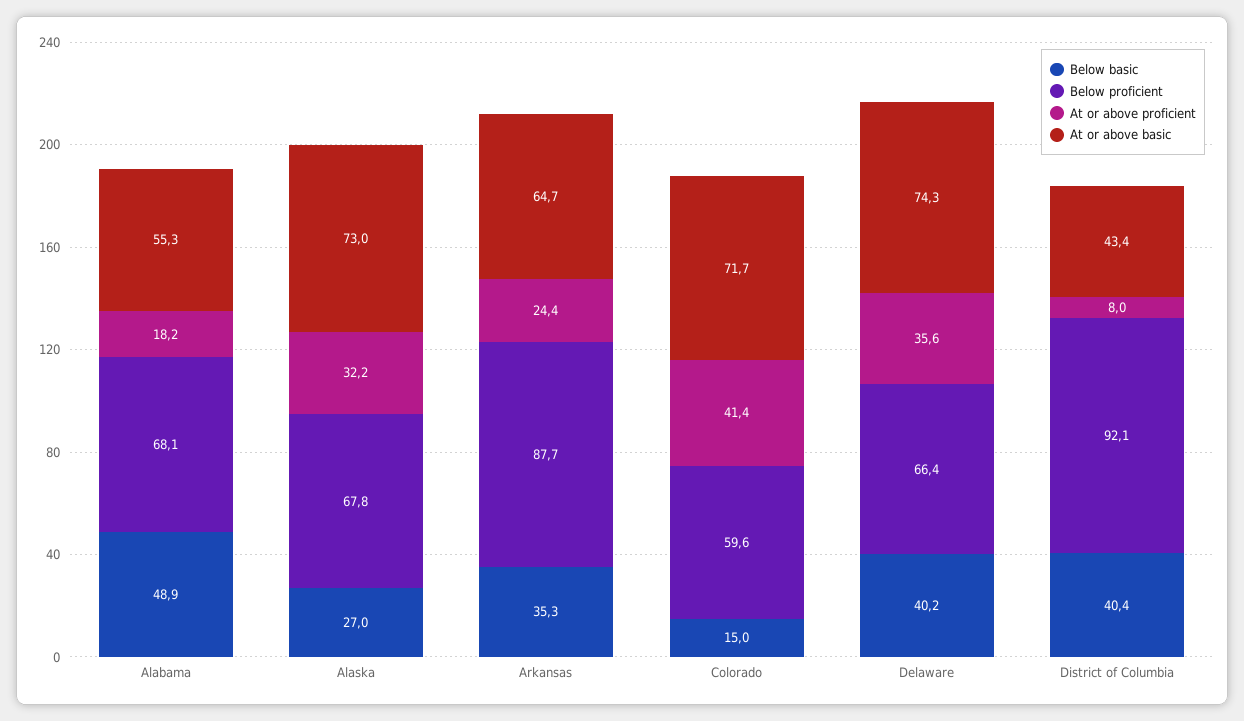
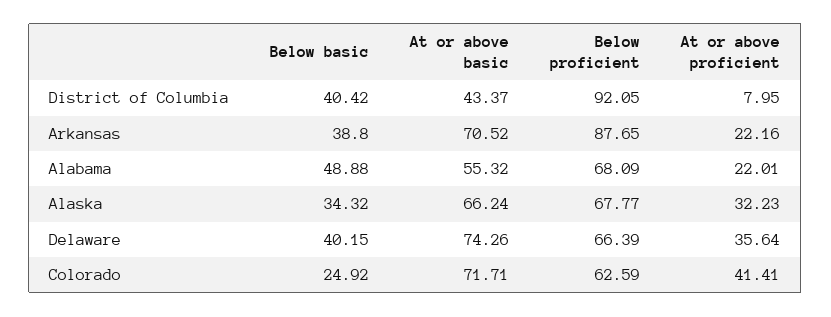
  {
    "Below basic": {
      "Alabama": 48.88,
-     "Alaska": 27,
+     "Alaska": 34.32,
-     "Arkansas": 35.3,
+     "Arkansas": 38.8,
-     "Colorado": 15,
+     "Colorado": 24.92,
      "Delaware": 40.15,
      "District of Columbia": 40.42
    },
    "Below proficient": {
      "Alabama": 68.09,
      "Alaska": 67.77,
      "Arkansas": 87.65,
-     "Colorado": 59.6,
+     "Colorado": 62.59,
      "Delaware": 66.39,
      "District of Columbia": 92.05
    },
    "At or above proficient": {
-     "Alabama": 18.2,
+     "Alabama": 22.01,
      "Alaska": 32.23,
-     "Arkansas": 24.4,
+     "Arkansas": 22.16,
      "Colorado": 41.41,
      "Delaware": 35.64,
      "District of Columbia": 7.95
    },
    "At or above basic": {
      "Alabama": 55.32,
-     "Alaska": 73,
+     "Alaska": 66.24,
-     "Arkansas": 64.7,
+     "Arkansas": 70.52,
      "Colorado": 71.71,
      "Delaware": 74.26,
      "District of Columbia": 43.37
    }
  }

